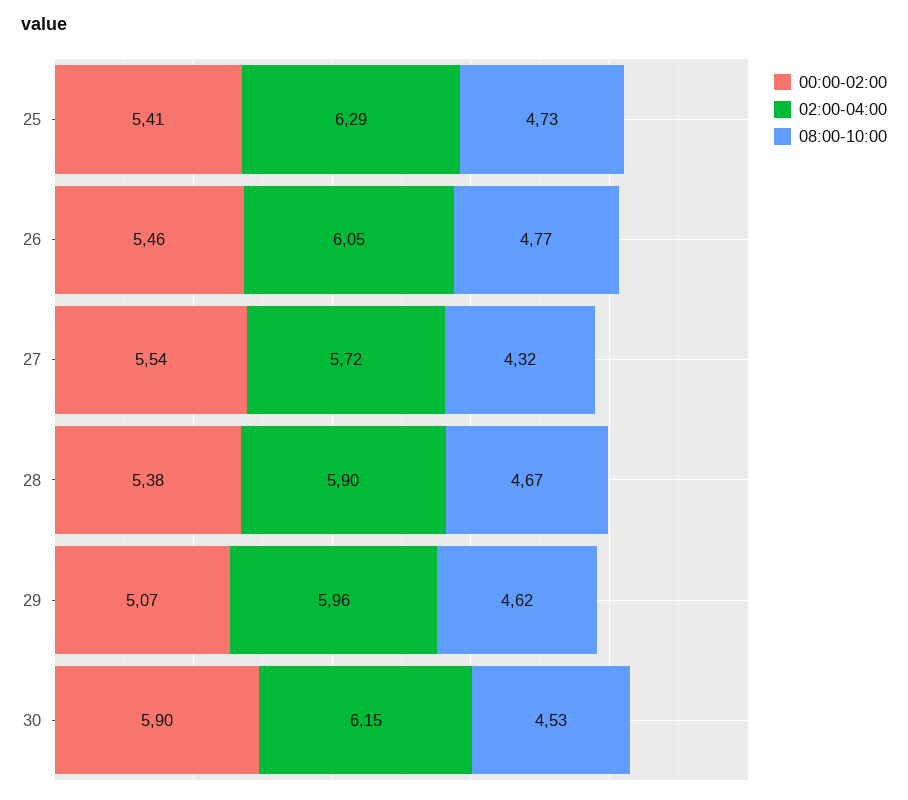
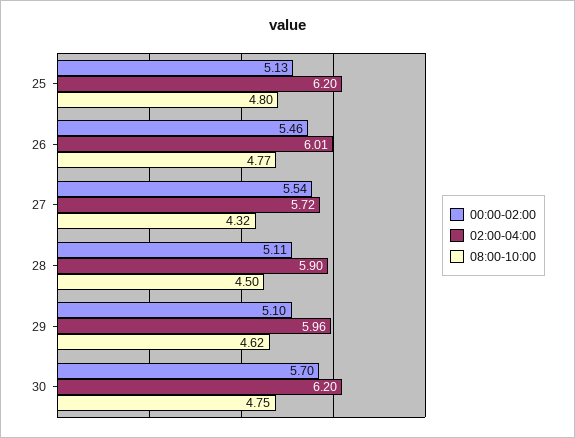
  {
    "00:00-02:00": {
-     "25": 5.41,
+     "25": 5.13,
      "26": 5.46,
      "27": 5.54,
-     "28": 5.38,
+     "28": 5.11,
-     "29": 5.07,
+     "29": 5.1,
-     "30": 5.9
+     "30": 5.7
    },
    "02:00-04:00": {
-     "25": 6.29,
+     "25": 6.2,
-     "26": 6.05,
+     "26": 6.01,
      "27": 5.72,
      "28": 5.9,
      "29": 5.96,
-     "30": 6.15
+     "30": 6.2
    },
    "08:00-10:00": {
-     "25": 4.73,
+     "25": 4.8,
      "26": 4.77,
      "27": 4.32,
-     "28": 4.67,
+     "28": 4.5,
      "29": 4.62,
-     "30": 4.53
+     "30": 4.75
    }
  }

